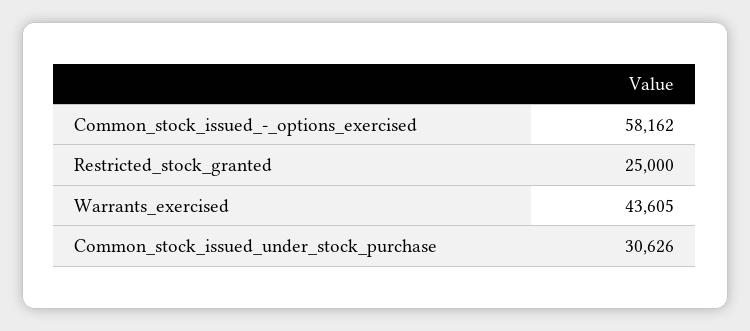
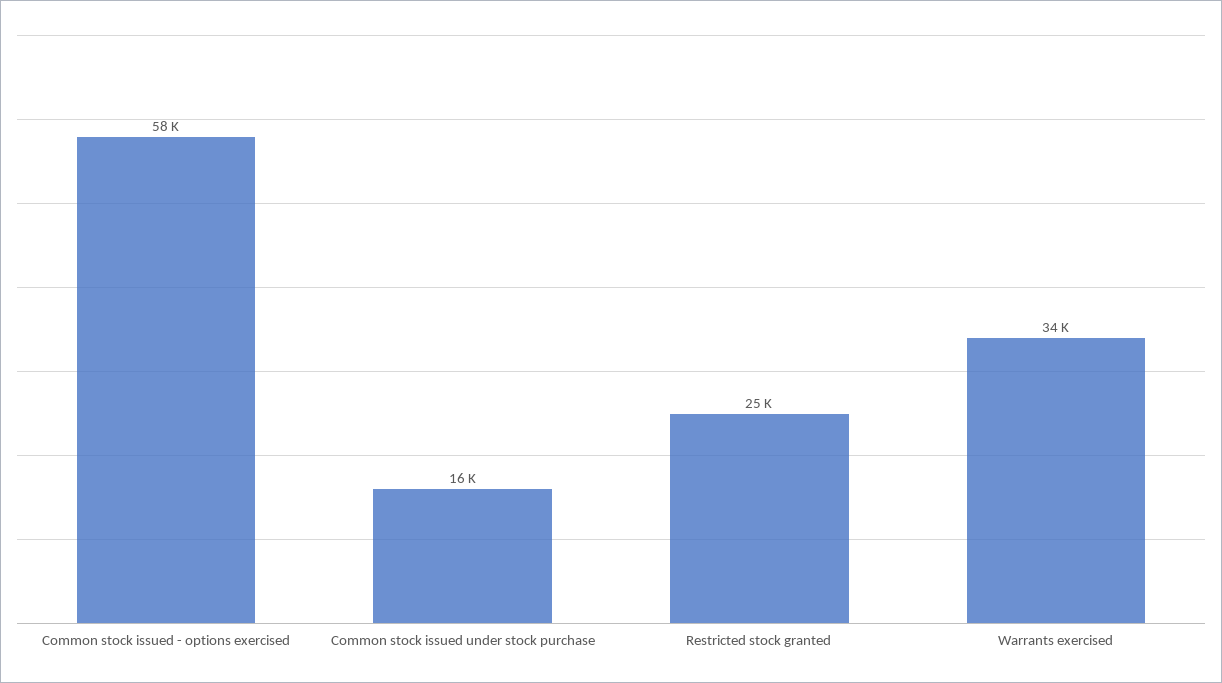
  {
    "Common_stock_issued_-_options_exercised": 58162,
    "Restricted_stock_granted": 25000,
-   "Warrants_exercised": 43605,
+   "Warrants_exercised": 34000,
-   "Common_stock_issued_under_stock_purchase": 30626
+   "Common_stock_issued_under_stock_purchase": 16000
  }

